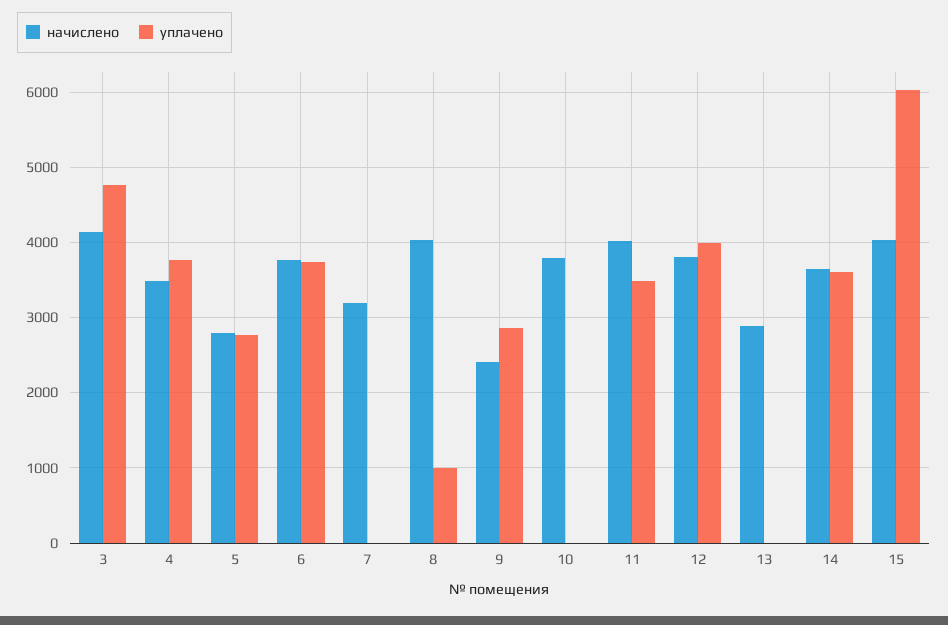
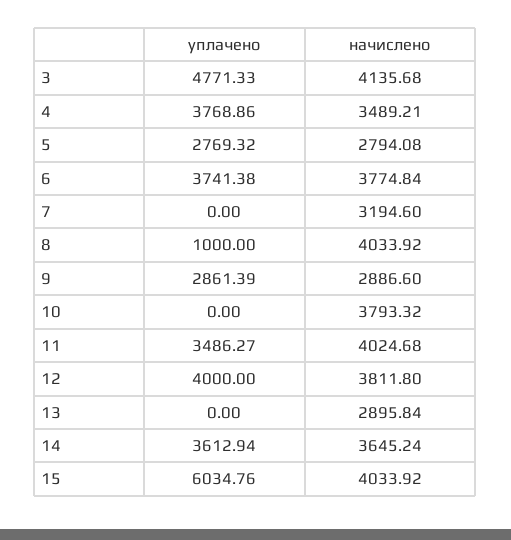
  {
    "начислено": {
      "3": 4135.68,
      "4": 3489.21,
      "5": 2794.08,
      "6": 3774.84,
      "7": 3194.6,
      "8": 4033.92,
-     "9": 2400,
+     "9": 2886.6,
      "10": 3793.32,
      "11": 4024.68,
      "12": 3811.8,
      "13": 2895.84,
      "14": 3645.24,
      "15": 4033.92
    },
    "уплачено": {
      "3": 4771.33,
      "4": 3768.86,
      "5": 2769.32,
      "6": 3741.38,
      "7": 0,
      "8": 1000,
      "9": 2861.39,
      "10": 0,
      "11": 3486.27,
      "12": 4000,
      "13": 0,
      "14": 3612.94,
      "15": 6034.76
    }
  }

